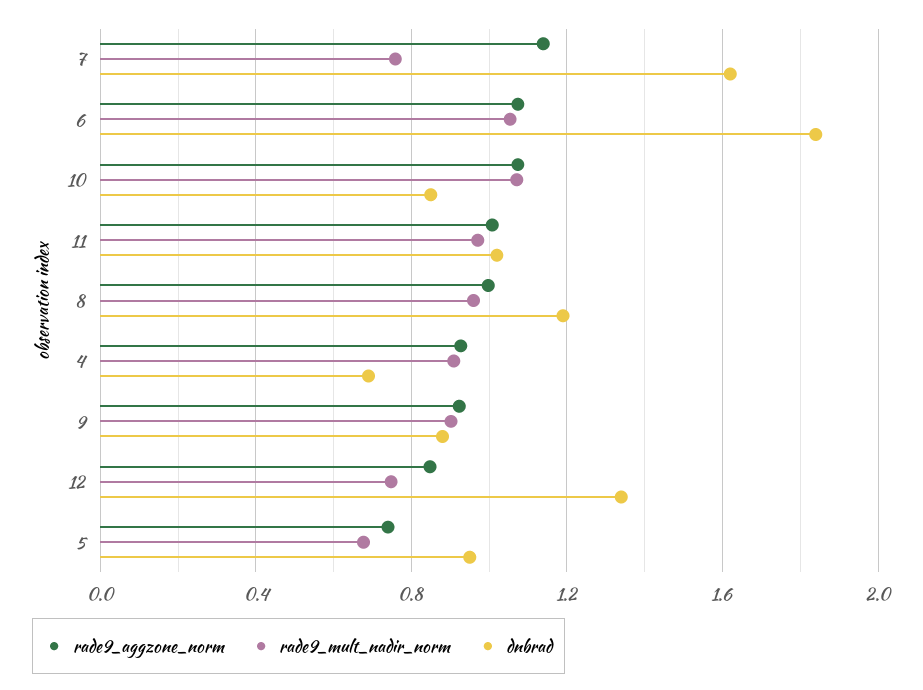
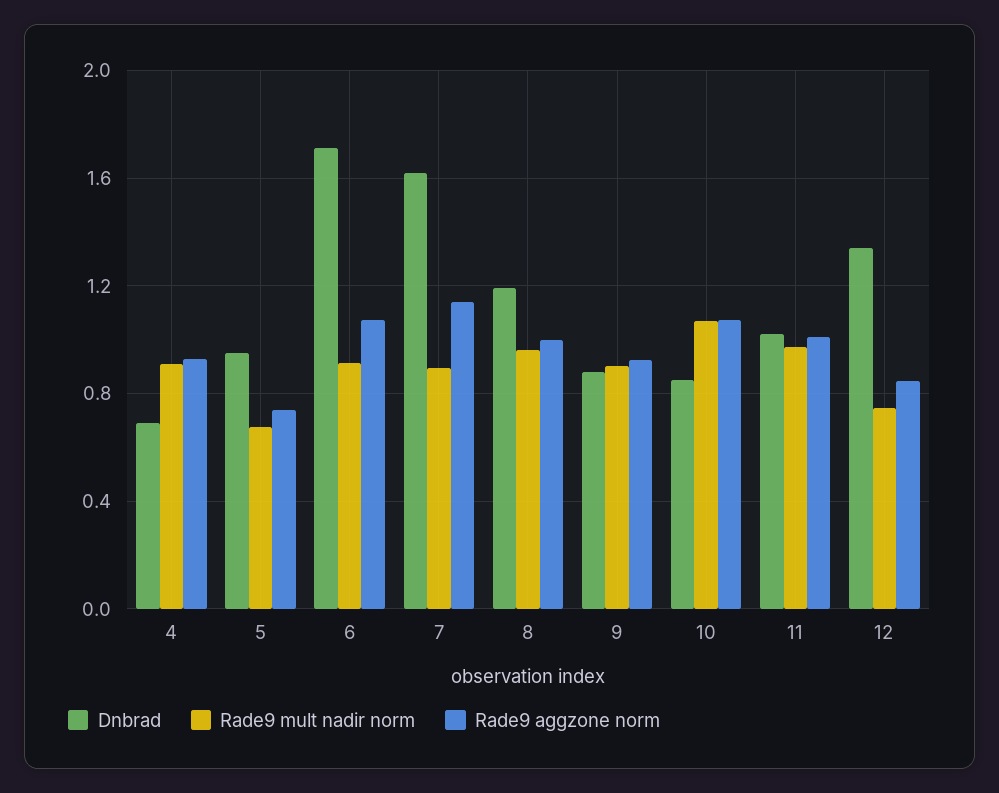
  {
    "rade9_aggzone_norm": {
      "7": 1.15,
      "6": 1.05,
      "10": 1.05,
      "11": 1,
      "8": 1,
      "4": 0.95,
      "9": 0.9,
      "12": 0.85,
      "5": 0.75
    },
    "rade9_mult_nadir_norm": {
-     "7": 0.75,
+     "7": 0.9,
-     "6": 1.05,
+     "6": 0.9,
      "10": 1.05,
      "11": 0.95,
      "8": 0.95,
      "4": 0.9,
      "9": 0.9,
      "12": 0.75,
      "5": 0.7
    },
    "dnbrad": {
      "7": 1.6,
-     "6": 1.85,
+     "6": 1.7,
      "10": 0.85,
      "11": 1,
      "8": 1.2,
      "4": 0.7,
      "9": 0.9,
      "12": 1.35,
      "5": 0.95
    }
  }

